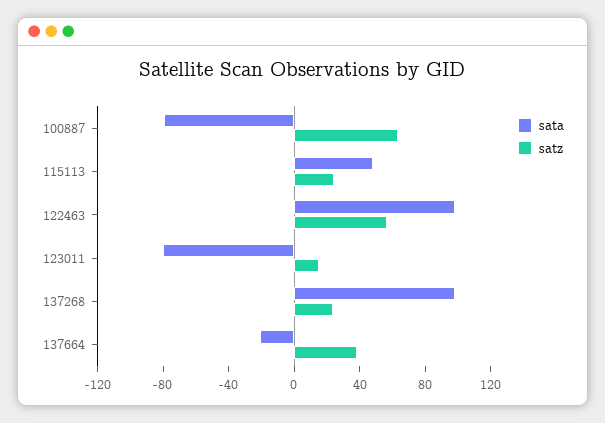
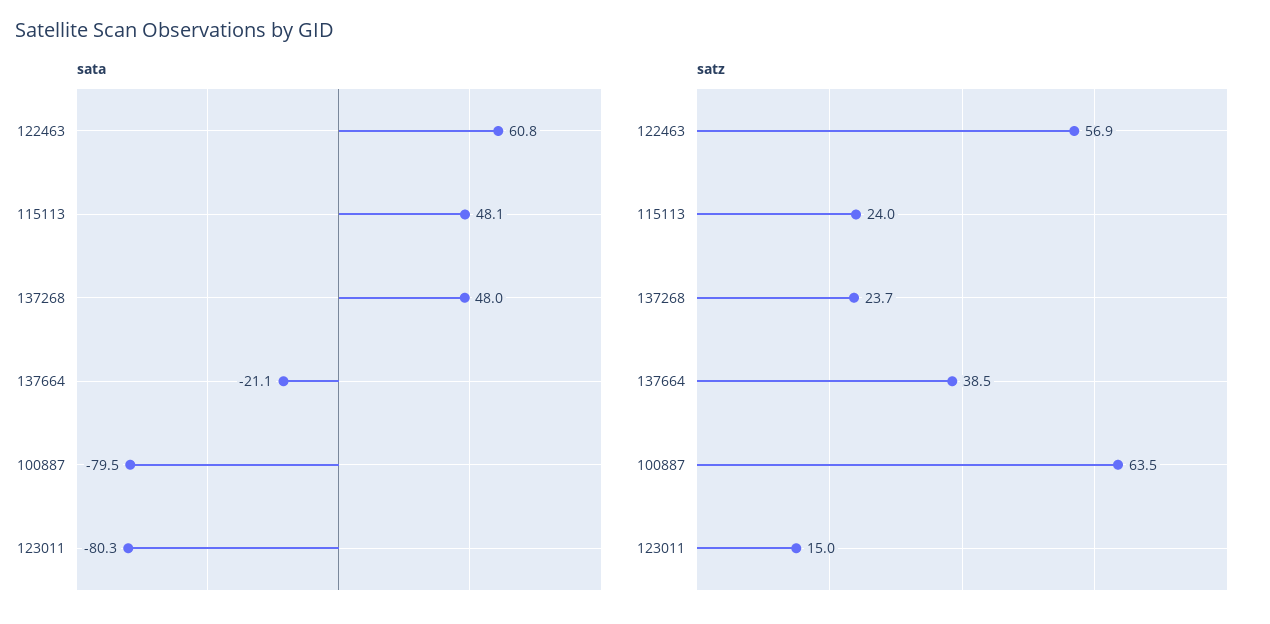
  {
    "sata": {
      "100887": -79.5,
      "115113": 48.1,
-     "122463": 100,
+     "122463": 60.8,
      "123011": -80.3,
-     "137268": 100,
+     "137268": 48,
      "137664": -21.1
    },
    "satz": {
      "100887": 63.5,
      "115113": 24,
      "122463": 56.9,
      "123011": 15,
      "137268": 23.7,
      "137664": 38.5
    }
  }

